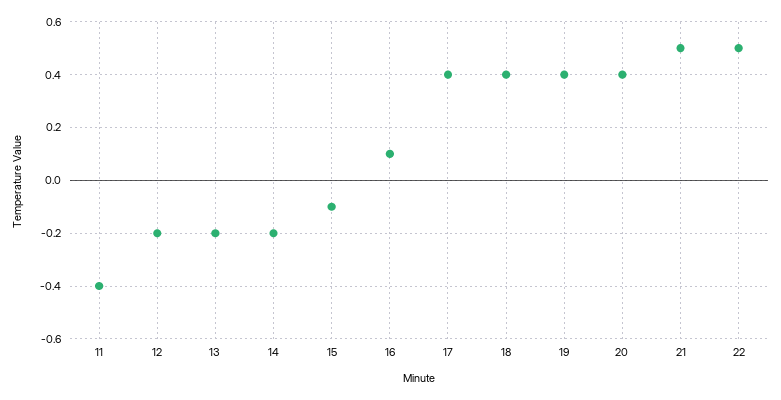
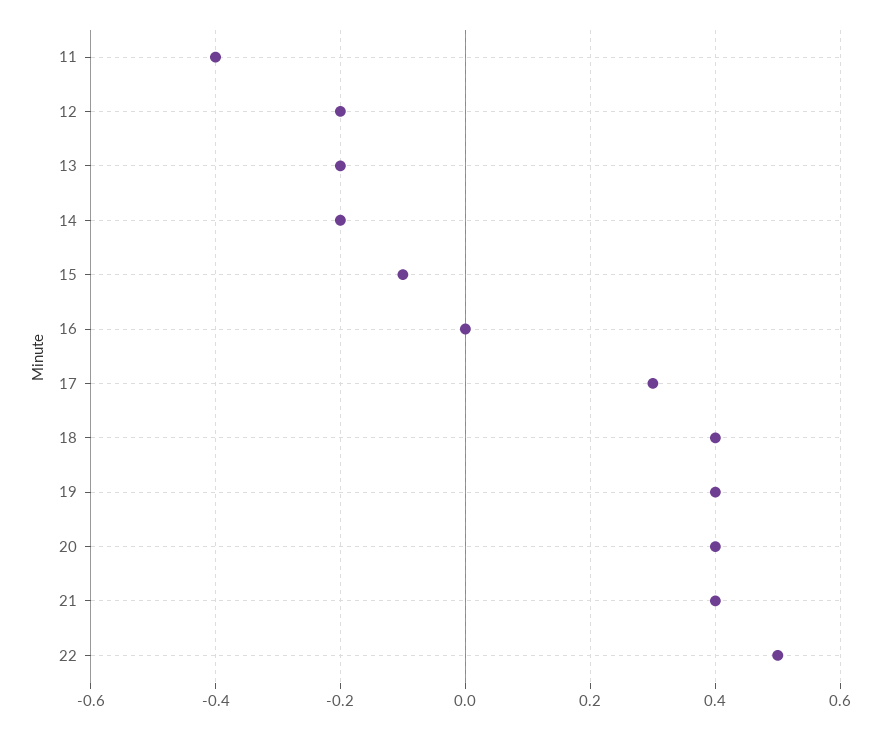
  {
    "11": -0.4,
    "12": -0.2,
    "13": -0.2,
    "14": -0.2,
    "15": -0.1,
-   "16": 0.1,
+   "16": 0,
-   "17": 0.4,
+   "17": 0.3,
    "18": 0.4,
    "19": 0.4,
    "20": 0.4,
-   "21": 0.5,
+   "21": 0.4,
    "22": 0.5
  }

